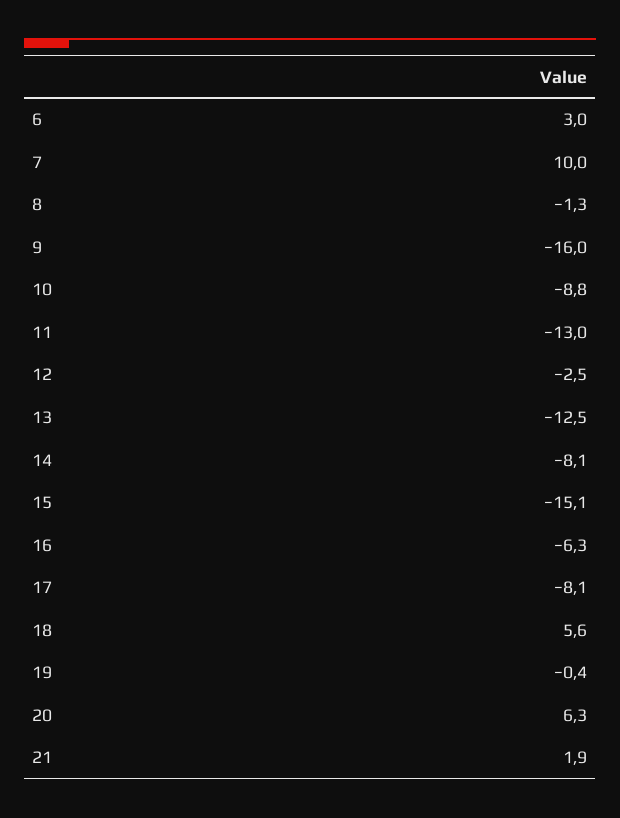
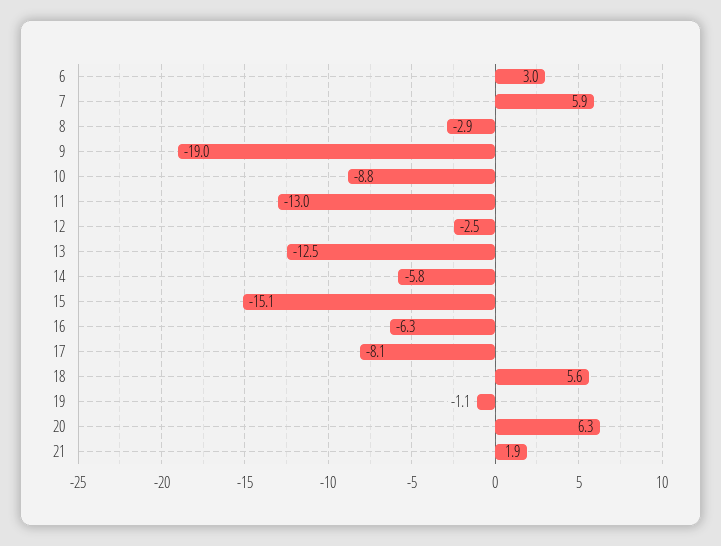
  {
    "6": 3,
-   "7": 10,
+   "7": 5.9,
-   "8": -1.3,
+   "8": -2.9,
-   "9": -16,
+   "9": -19,
    "10": -8.8,
    "11": -13,
    "12": -2.5,
    "13": -12.5,
-   "14": -8.1,
+   "14": -5.8,
    "15": -15.1,
    "16": -6.3,
    "17": -8.1,
    "18": 5.6,
-   "19": -0.4,
+   "19": -1.1,
    "20": 6.3,
    "21": 1.9
  }

